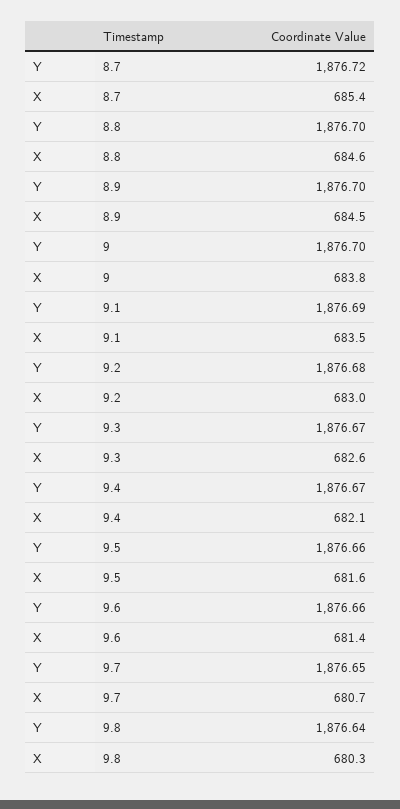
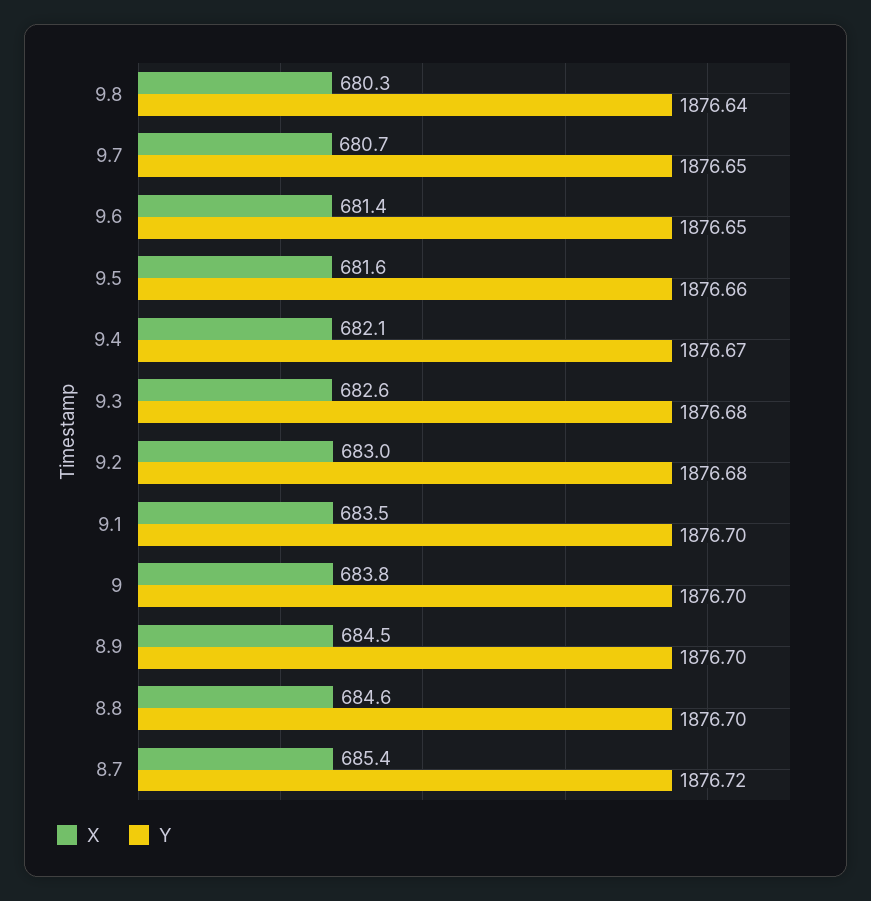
  {
    "Y": {
      "8.7": 1876.72,
      "8.8": 1876.7,
      "8.9": 1876.7,
      "9": 1876.7,
-     "9.1": 1876.69,
+     "9.1": 1876.7,
      "9.2": 1876.68,
-     "9.3": 1876.67,
+     "9.3": 1876.68,
      "9.4": 1876.67,
      "9.5": 1876.66,
-     "9.6": 1876.66,
+     "9.6": 1876.65,
      "9.7": 1876.65,
      "9.8": 1876.64
    },
    "X": {
      "8.7": 685.4,
      "8.8": 684.6,
      "8.9": 684.5,
      "9": 683.8,
      "9.1": 683.5,
      "9.2": 683,
      "9.3": 682.6,
      "9.4": 682.1,
      "9.5": 681.6,
      "9.6": 681.4,
      "9.7": 680.7,
      "9.8": 680.3
    }
  }

